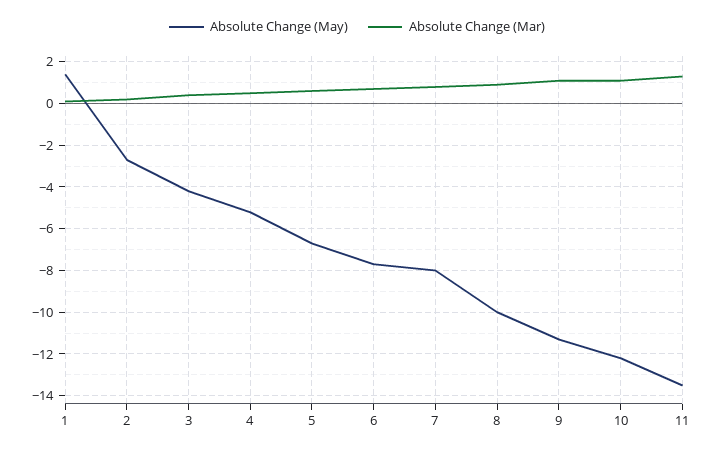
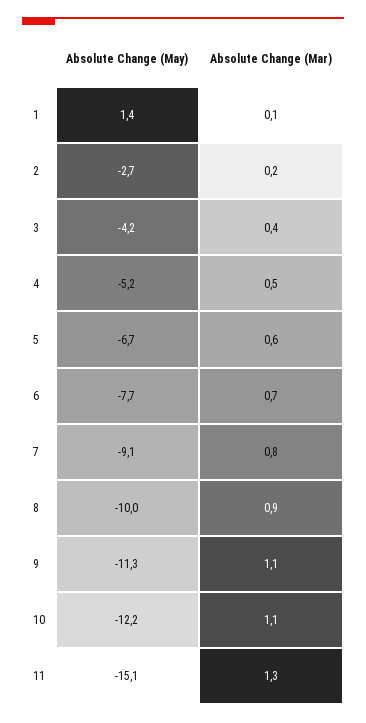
  {
    "Absolute Change (May)": {
      "1": 1.4,
      "2": -2.7,
      "3": -4.2,
      "4": -5.2,
      "5": -6.7,
      "6": -7.7,
-     "7": -8,
+     "7": -9.1,
      "8": -10,
      "9": -11.3,
      "10": -12.2,
-     "11": -13.5
+     "11": -15.1
    },
    "Absolute Change (Mar)": {
      "1": 0.1,
      "2": 0.2,
      "3": 0.4,
      "4": 0.5,
      "5": 0.6,
      "6": 0.7,
      "7": 0.8,
      "8": 0.9,
      "9": 1.1,
      "10": 1.1,
      "11": 1.3
    }
  }

